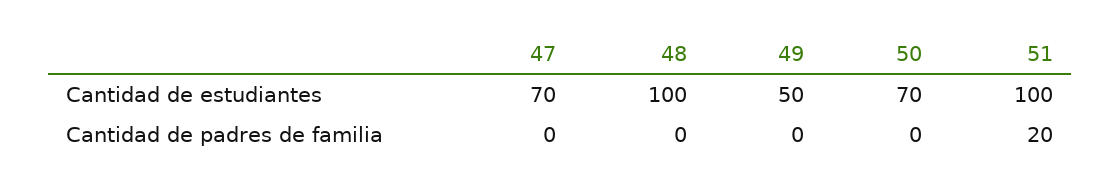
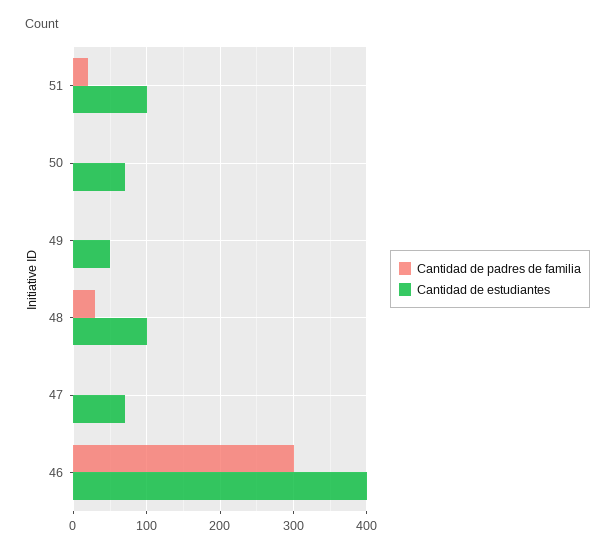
  {
    "Cantidad de estudiantes": {
      "47": 70,
      "48": 100,
      "49": 50,
      "50": 70,
-     "51": 100
+     "51": 100,
+     "46": 400
    },
    "Cantidad de padres de familia": {
      "47": 0,
-     "48": 0,
+     "48": 30,
      "49": 0,
      "50": 0,
-     "51": 20
+     "51": 20,
+     "46": 300
    }
  }

